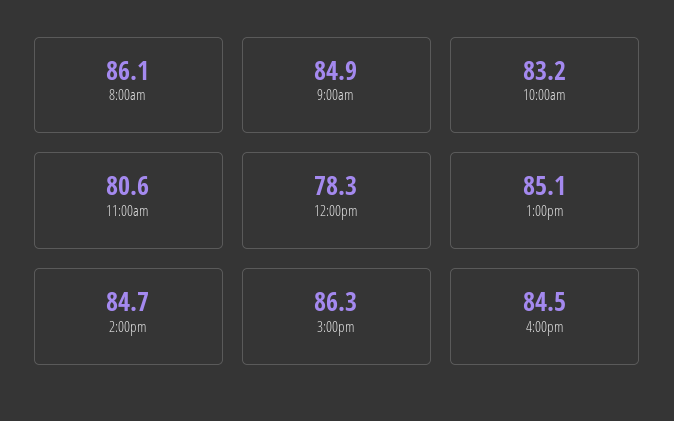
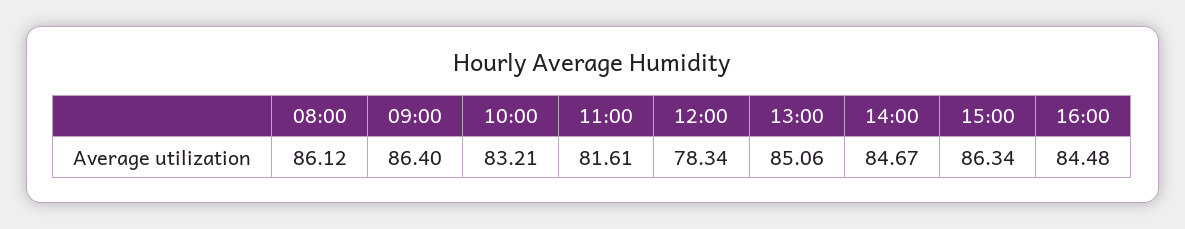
  {
    "8:00am": 86.12,
-   "9:00am": 84.9,
+   "9:00am": 86.4,
    "10:00am": 83.21,
-   "11:00am": 80.6,
+   "11:00am": 81.61,
    "12:00pm": 78.34,
    "1:00pm": 85.06,
    "2:00pm": 84.67,
    "3:00pm": 86.34,
    "4:00pm": 84.48
  }

